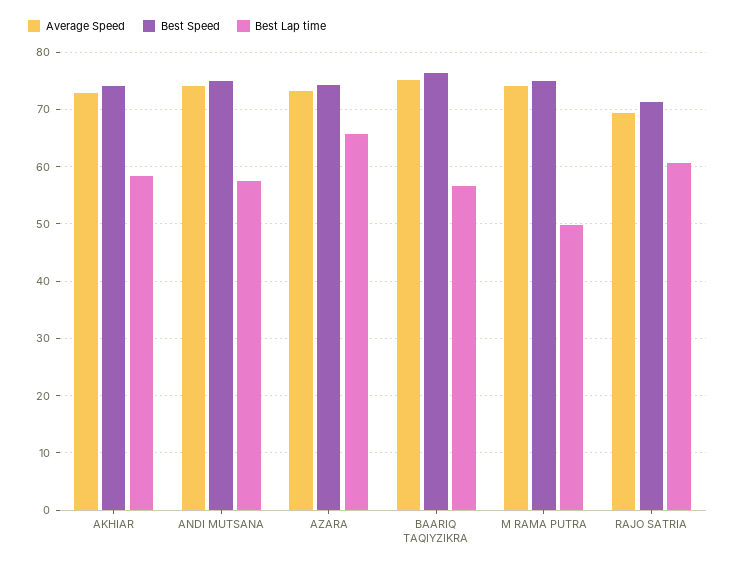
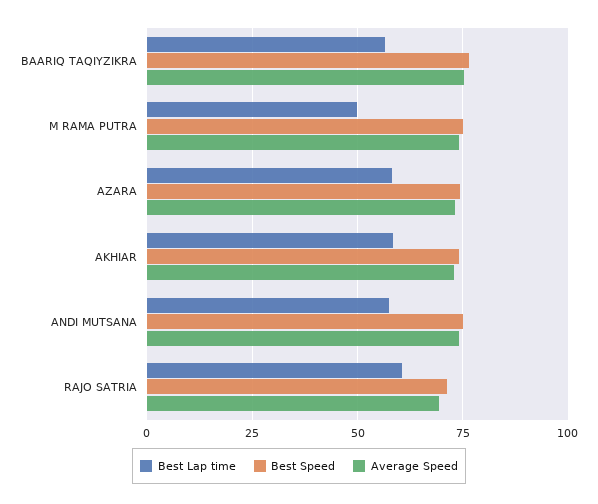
  {
    "Average Speed": {
      "AKHIAR": 72,
      "ANDI MUTSANA": 74,
      "AZARA": 74,
      "BAARIQ TAQIYZIKRA": 76,
      "M RAMA PUTRA": 74,
      "RAJO SATRIA": 70
    },
    "Best Speed": {
      "AKHIAR": 74,
      "ANDI MUTSANA": 76,
      "AZARA": 74,
      "BAARIQ TAQIYZIKRA": 76,
      "M RAMA PUTRA": 74,
      "RAJO SATRIA": 72
    },
    "Best Lap time": {
      "AKHIAR": 58,
      "ANDI MUTSANA": 58,
-     "AZARA": 66,
+     "AZARA": 57.5,
      "BAARIQ TAQIYZIKRA": 56,
      "M RAMA PUTRA": 50,
      "RAJO SATRIA": 60
    }
  }

